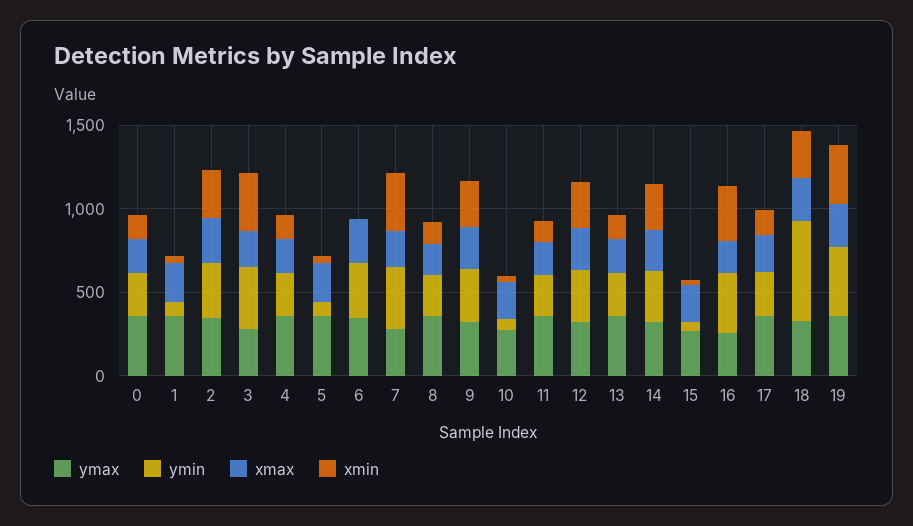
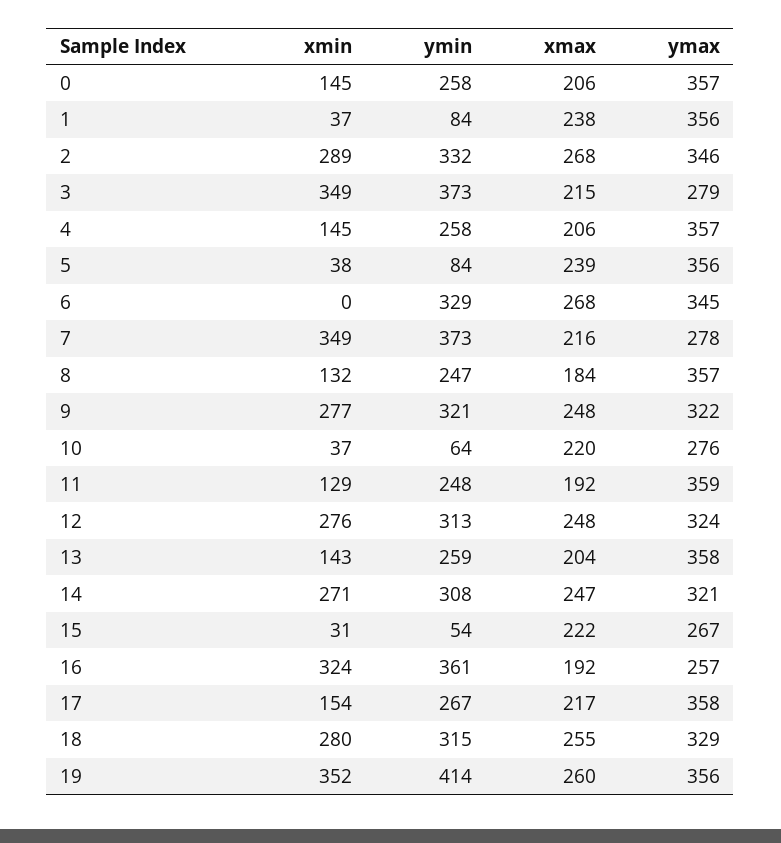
  {
    "ymax": {
      "0": 357,
      "1": 356,
      "2": 346,
      "3": 279,
      "4": 357,
      "5": 356,
      "6": 345,
      "7": 278,
      "8": 357,
      "9": 322,
      "10": 276,
      "11": 359,
      "12": 324,
      "13": 358,
      "14": 321,
      "15": 267,
      "16": 257,
      "17": 358,
      "18": 329,
      "19": 356
    },
    "ymin": {
      "0": 258,
      "1": 84,
      "2": 332,
      "3": 373,
      "4": 258,
      "5": 84,
      "6": 329,
      "7": 373,
      "8": 247,
      "9": 321,
      "10": 64,
      "11": 248,
      "12": 313,
      "13": 259,
      "14": 308,
      "15": 54,
      "16": 361,
      "17": 267,
-     "18": 600,
+     "18": 315,
      "19": 414
    },
    "xmax": {
      "0": 206,
      "1": 238,
      "2": 268,
      "3": 215,
      "4": 206,
      "5": 239,
      "6": 268,
      "7": 216,
      "8": 184,
      "9": 248,
      "10": 220,
      "11": 192,
      "12": 248,
      "13": 204,
      "14": 247,
      "15": 222,
      "16": 192,
      "17": 217,
      "18": 255,
      "19": 260
    },
    "xmin": {
      "0": 145,
      "1": 37,
      "2": 289,
      "3": 349,
      "4": 145,
      "5": 38,
      "6": 0,
      "7": 349,
      "8": 132,
      "9": 277,
      "10": 37,
      "11": 129,
      "12": 276,
      "13": 143,
      "14": 271,
      "15": 31,
      "16": 324,
      "17": 154,
      "18": 280,
      "19": 352
    }
  }

